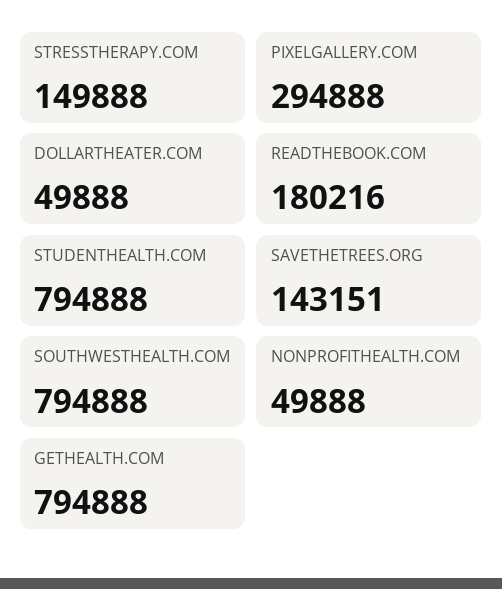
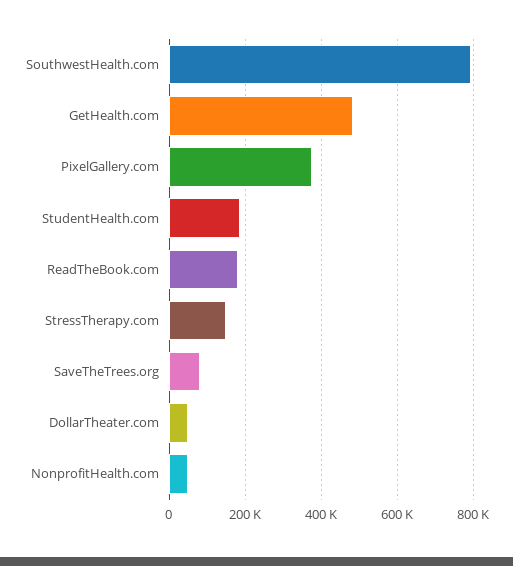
  {
    "STRESSTHERAPY.COM": 149888,
-   "PIXELGALLERY.COM": 294888,
+   "PIXELGALLERY.COM": 380000,
    "DOLLARTHEATER.COM": 49888,
    "READTHEBOOK.COM": 180216,
-   "STUDENTHEALTH.COM": 794888,
+   "STUDENTHEALTH.COM": 180000,
-   "SAVETHETREES.ORG": 143151,
+   "SAVETHETREES.ORG": 80000,
    "SOUTHWESTHEALTH.COM": 794888,
    "NONPROFITHEALTH.COM": 49888,
-   "GETHEALTH.COM": 794888
+   "GETHEALTH.COM": 480000
  }

